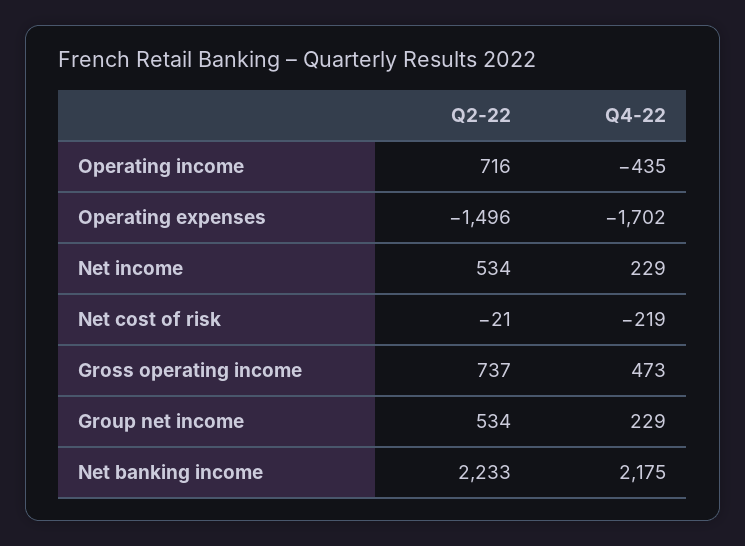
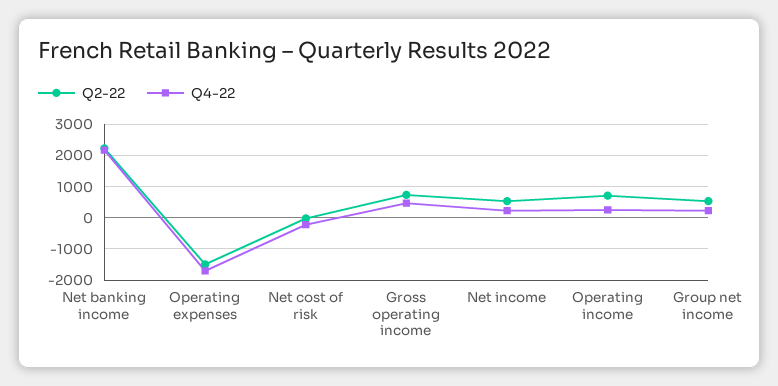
  {
    "Q2-22": {
      "Operating income": 716,
      "Operating expenses": -1496,
      "Net income": 534,
      "Net cost of risk": -21,
      "Gross operating income": 737,
      "Group net income": 534,
      "Net banking income": 2233
    },
    "Q4-22": {
-     "Operating income": -435,
+     "Operating income": 200,
      "Operating expenses": -1702,
      "Net income": 229,
      "Net cost of risk": -219,
      "Gross operating income": 473,
      "Group net income": 229,
      "Net banking income": 2175
    }
  }

